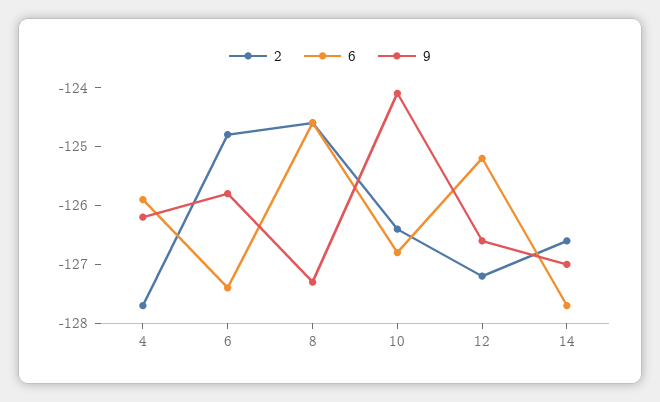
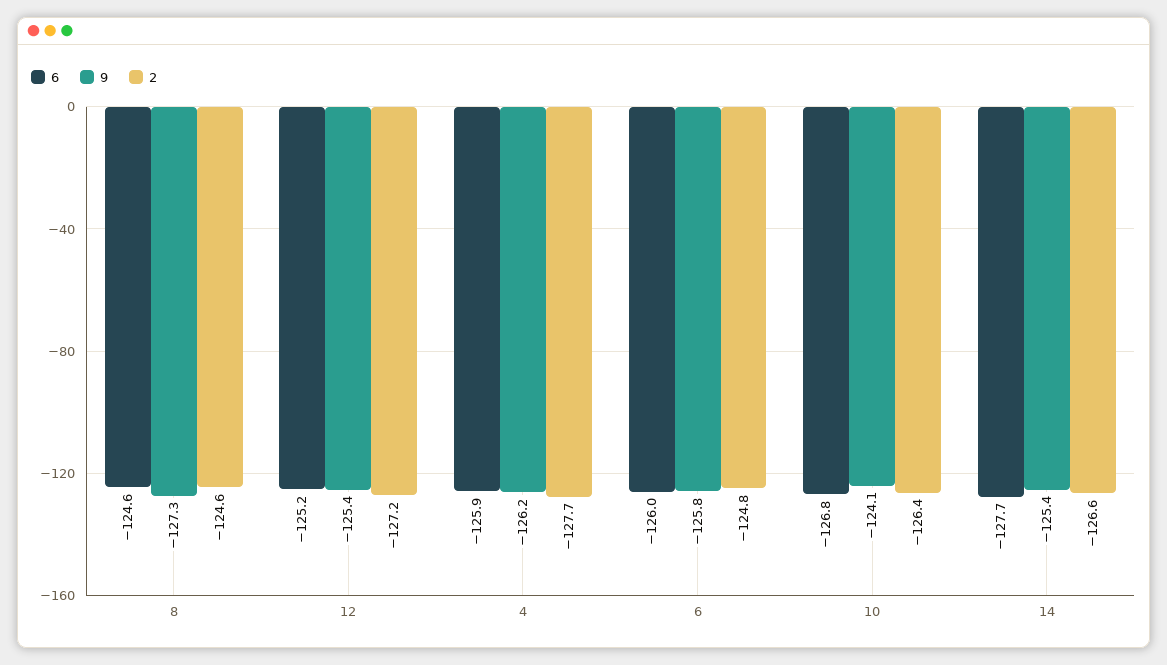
  {
    "2": {
      "4": -127.7,
      "6": -124.8,
      "8": -124.6,
      "10": -126.4,
      "12": -127.2,
      "14": -126.6
    },
    "6": {
      "4": -125.9,
-     "6": -127.5,
+     "6": -126,
      "8": -124.6,
      "10": -126.8,
      "12": -125.2,
      "14": -127.7
    },
    "9": {
      "4": -126.2,
      "6": -125.8,
      "8": -127.3,
      "10": -124.1,
-     "12": -126.5,
+     "12": -125.4,
-     "14": -127
+     "14": -125.4
    }
  }

